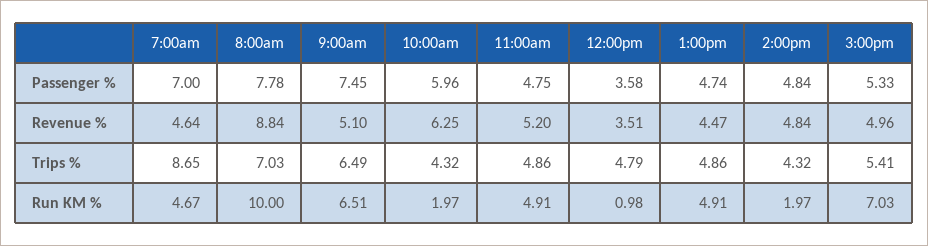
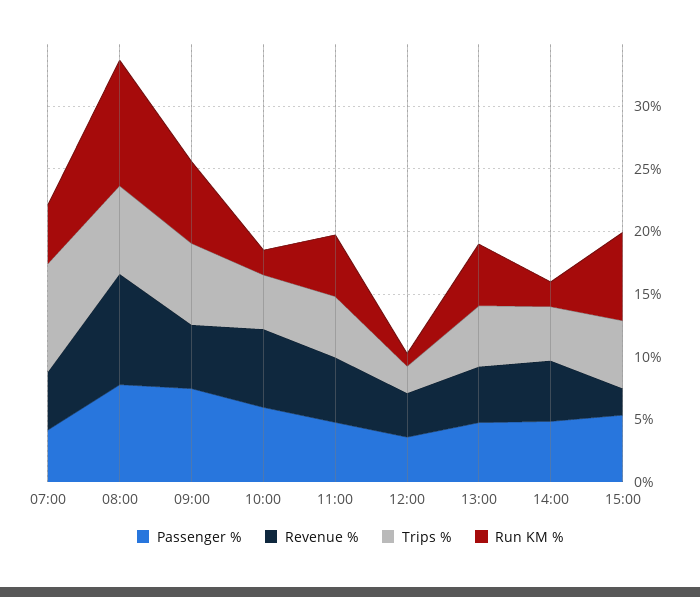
  {
    "Passenger %": {
-     "7:00am": 7,
+     "7:00am": 4,
      "8:00am": 7.78,
      "9:00am": 7.45,
      "10:00am": 5.96,
      "11:00am": 4.75,
      "12:00pm": 3.58,
      "1:00pm": 4.74,
      "2:00pm": 4.84,
      "3:00pm": 5.33
    },
    "Revenue %": {
      "7:00am": 4.64,
      "8:00am": 8.84,
      "9:00am": 5.1,
      "10:00am": 6.25,
      "11:00am": 5.2,
      "12:00pm": 3.51,
      "1:00pm": 4.47,
      "2:00pm": 4.84,
-     "3:00pm": 4.96
+     "3:00pm": 2
    },
    "Trips %": {
      "7:00am": 8.65,
      "8:00am": 7.03,
      "9:00am": 6.49,
      "10:00am": 4.32,
      "11:00am": 4.86,
-     "12:00pm": 4.79,
+     "12:00pm": 2,
      "1:00pm": 4.86,
      "2:00pm": 4.32,
      "3:00pm": 5.41
    },
    "Run KM %": {
      "7:00am": 4.67,
      "8:00am": 10,
      "9:00am": 6.51,
      "10:00am": 1.97,
      "11:00am": 4.91,
      "12:00pm": 0.98,
      "1:00pm": 4.91,
      "2:00pm": 1.97,
      "3:00pm": 7.03
    }
  }

